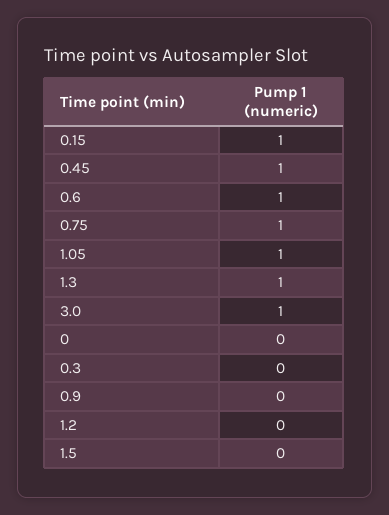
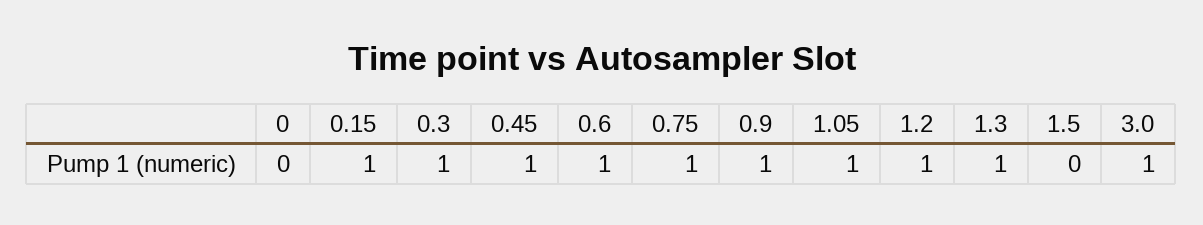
  {
    "0.15": 1,
    "0.45": 1,
    "0.6": 1,
    "0.75": 1,
    "1.05": 1,
    "1.3": 1,
    "3.0": 1,
    "0": 0,
-   "0.3": 0,
+   "0.3": 1,
-   "0.9": 0,
+   "0.9": 1,
-   "1.2": 0,
+   "1.2": 1,
    "1.5": 0
  }

